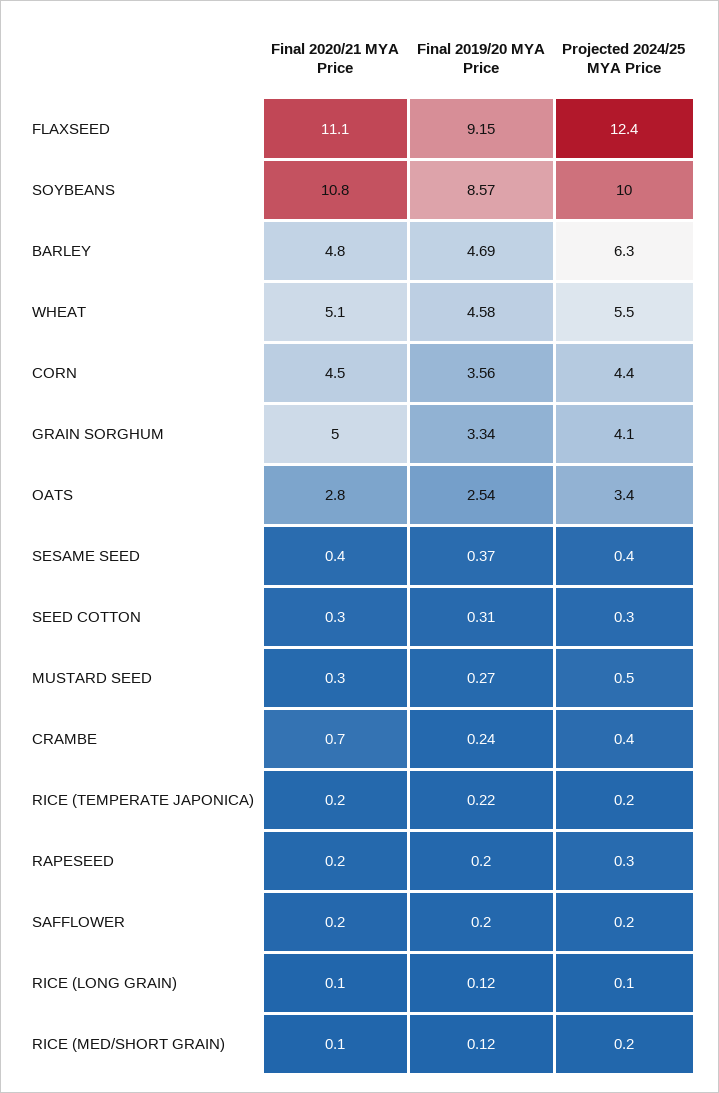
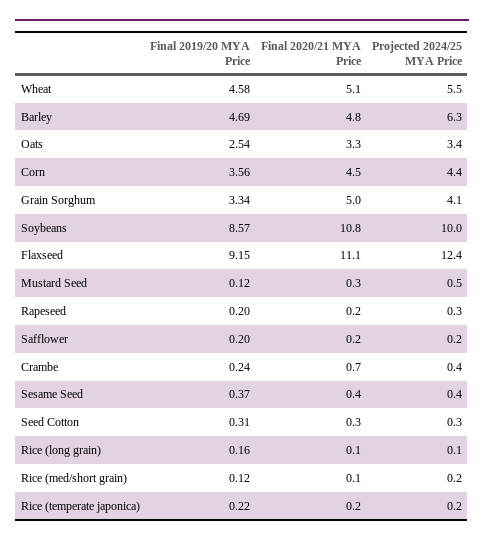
  {
    "Final 2020/21 MYA Price": {
      "FLAXSEED": 11.1,
      "SOYBEANS": 10.8,
      "BARLEY": 4.8,
      "WHEAT": 5.1,
      "CORN": 4.5,
      "GRAIN SORGHUM": 5,
-     "OATS": 2.8,
+     "OATS": 3.3,
      "SESAME SEED": 0.4,
      "SEED COTTON": 0.3,
      "MUSTARD SEED": 0.3,
      "CRAMBE": 0.7,
      "RICE (TEMPERATE JAPONICA)": 0.2,
      "RAPESEED": 0.2,
      "SAFFLOWER": 0.2,
      "RICE (LONG GRAIN)": 0.1,
      "RICE (MED/SHORT GRAIN)": 0.1
    },
    "Final 2019/20 MYA Price": {
      "FLAXSEED": 9.15,
      "SOYBEANS": 8.57,
      "BARLEY": 4.69,
      "WHEAT": 4.58,
      "CORN": 3.56,
      "GRAIN SORGHUM": 3.34,
      "OATS": 2.54,
      "SESAME SEED": 0.37,
      "SEED COTTON": 0.31,
-     "MUSTARD SEED": 0.27,
+     "MUSTARD SEED": 0.12,
      "CRAMBE": 0.24,
      "RICE (TEMPERATE JAPONICA)": 0.22,
      "RAPESEED": 0.2,
      "SAFFLOWER": 0.2,
-     "RICE (LONG GRAIN)": 0.12,
+     "RICE (LONG GRAIN)": 0.16,
      "RICE (MED/SHORT GRAIN)": 0.12
    },
    "Projected 2024/25 MYA Price": {
      "FLAXSEED": 12.4,
      "SOYBEANS": 10,
      "BARLEY": 6.3,
      "WHEAT": 5.5,
      "CORN": 4.4,
      "GRAIN SORGHUM": 4.1,
      "OATS": 3.4,
      "SESAME SEED": 0.4,
      "SEED COTTON": 0.3,
      "MUSTARD SEED": 0.5,
      "CRAMBE": 0.4,
      "RICE (TEMPERATE JAPONICA)": 0.2,
      "RAPESEED": 0.3,
      "SAFFLOWER": 0.2,
      "RICE (LONG GRAIN)": 0.1,
      "RICE (MED/SHORT GRAIN)": 0.2
    }
  }

